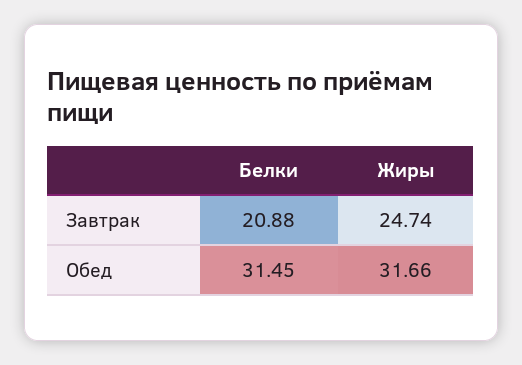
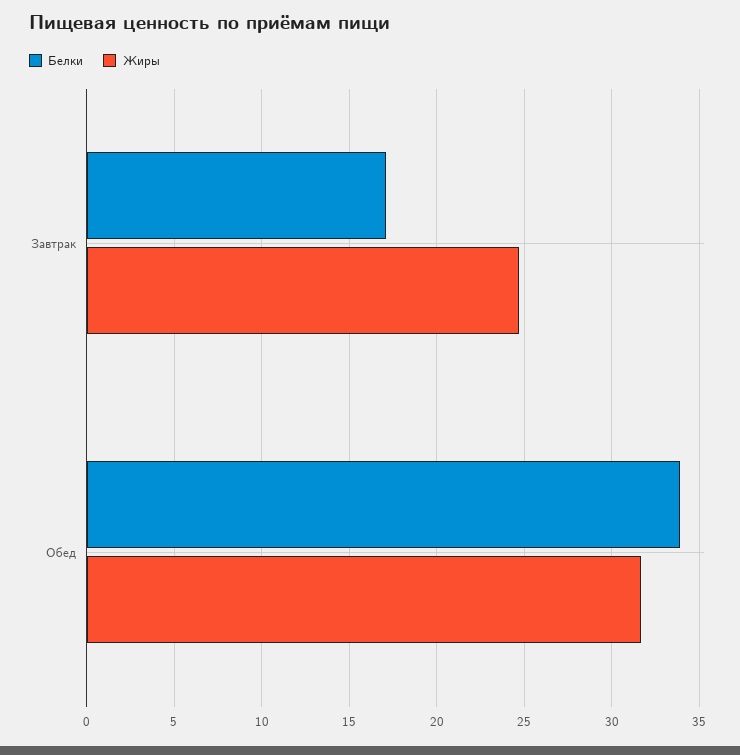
  {
    "Белки": {
-     "Завтрак": 20.88,
+     "Завтрак": 17,
-     "Обед": 31.45
+     "Обед": 34
    },
    "Жиры": {
      "Завтрак": 24.74,
      "Обед": 31.66
    }
  }

